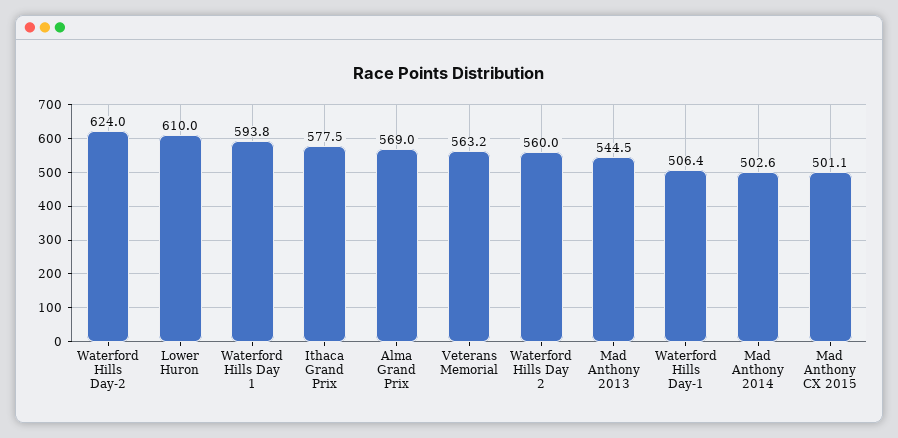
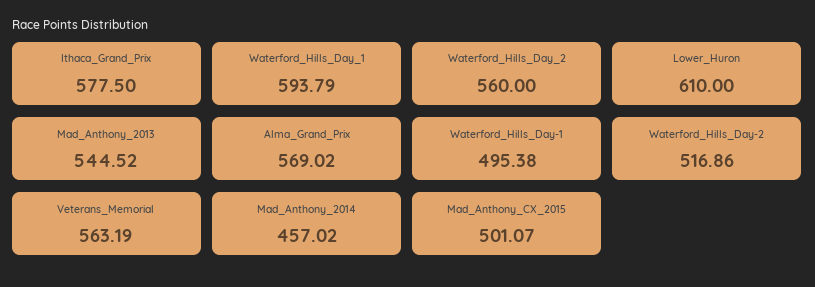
  {
-   "Waterford Hills Day-2": 624,
+   "Waterford Hills Day-2": 516.86,
    "Lower Huron": 610,
    "Waterford Hills Day 1": 593.79,
    "Ithaca Grand Prix": 577.5,
    "Alma Grand Prix": 569.02,
    "Veterans Memorial": 563.19,
    "Waterford Hills Day 2": 560,
    "Mad Anthony 2013": 544.52,
-   "Waterford Hills Day-1": 506.4,
+   "Waterford Hills Day-1": 495.38,
-   "Mad Anthony 2014": 502.6,
+   "Mad Anthony 2014": 457.02,
    "Mad Anthony CX 2015": 501.07
  }

